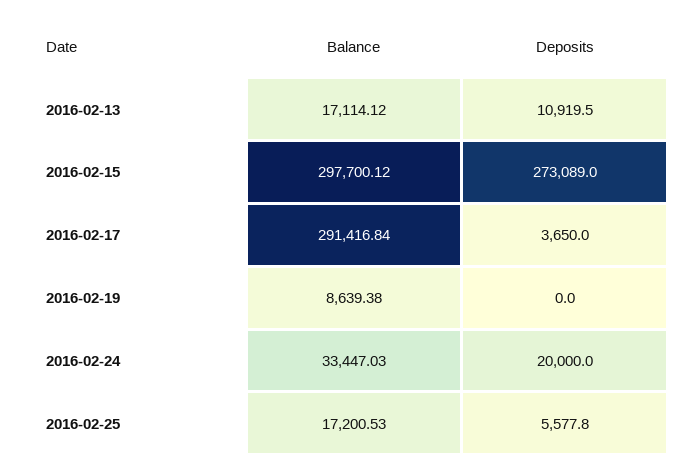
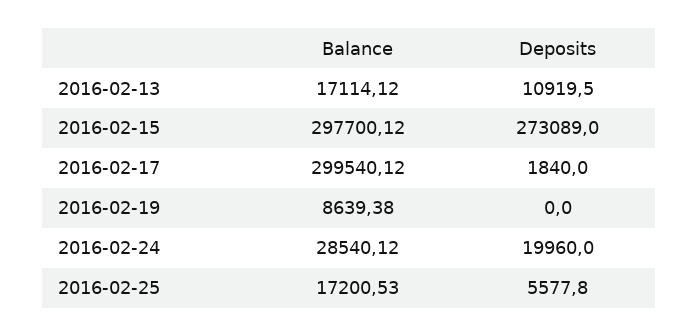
  {
    "Balance": {
      "2016-02-13": 17114.12,
      "2016-02-15": 297700.12,
-     "2016-02-17": 291416.84,
+     "2016-02-17": 299540.12,
      "2016-02-19": 8639.38,
-     "2016-02-24": 33447.03,
+     "2016-02-24": 28540.12,
      "2016-02-25": 17200.53
    },
    "Deposits": {
      "2016-02-13": 10919.5,
      "2016-02-15": 273089,
-     "2016-02-17": 3650,
+     "2016-02-17": 1840,
      "2016-02-19": 0,
-     "2016-02-24": 20000,
+     "2016-02-24": 19960,
      "2016-02-25": 5577.8
    }
  }

